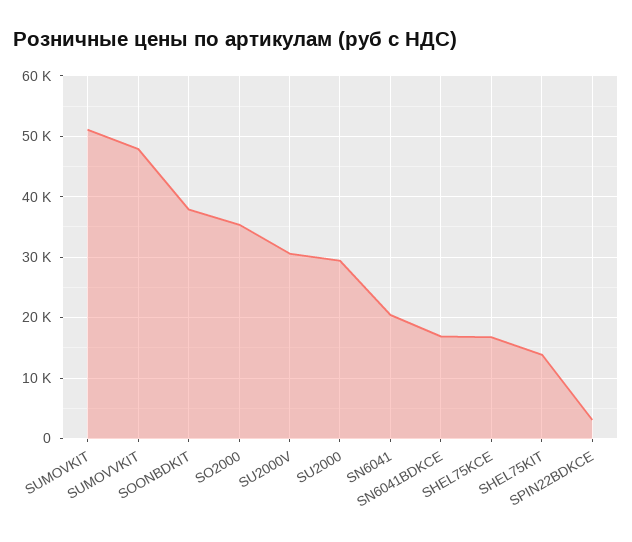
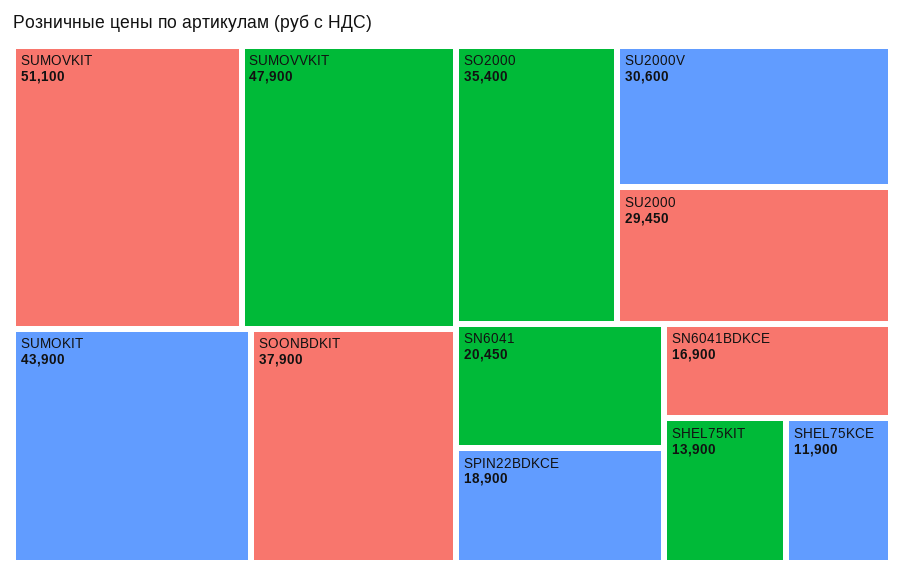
  {
    "SUMOVKIT": 51100,
    "SUMOVVKIT": 47900,
    "SOONBDKIT": 37900,
    "SO2000": 35400,
    "SU2000V": 30600,
    "SU2000": 29450,
    "SN6041": 20450,
    "SN6041BDKCE": 16900,
-   "SHEL75KCE": 17000,
+   "SHEL75KCE": 11900,
    "SHEL75KIT": 13900,
-   "SPIN22BDKCE": 3000
+   "SPIN22BDKCE": 18900,
+   "SUMOKIT": 43900
  }

